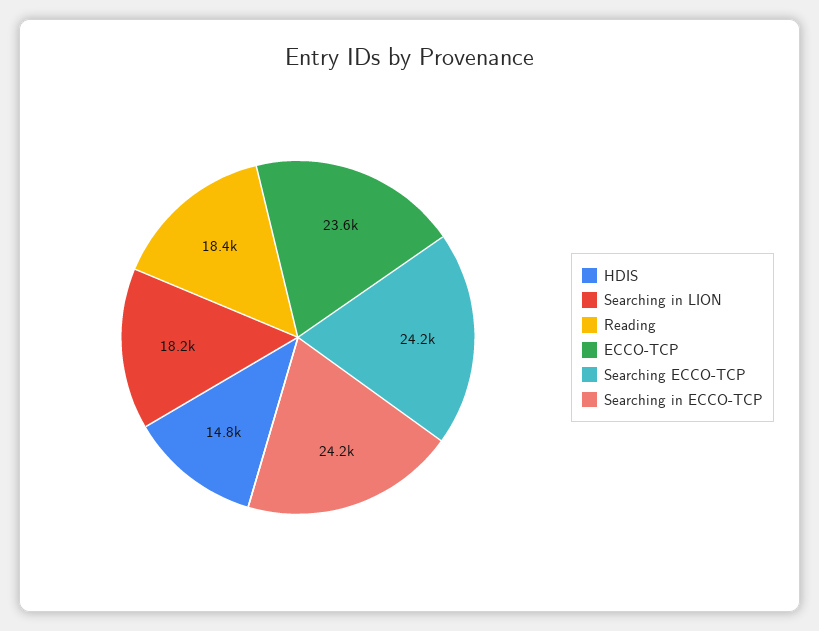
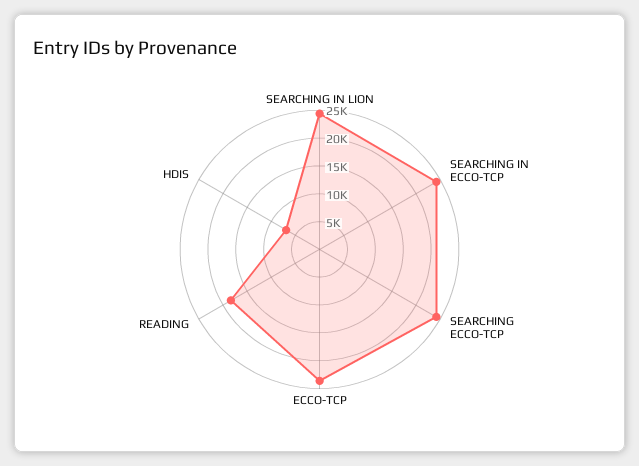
  {
-   "HDIS": 14800,
+   "HDIS": 7500,
-   "Searching in LION": 18200,
+   "Searching in LION": 25000,
    "Reading": 18400,
    "ECCO-TCP": 23600,
    "Searching ECCO-TCP": 24200,
    "Searching in ECCO-TCP": 24200
  }

